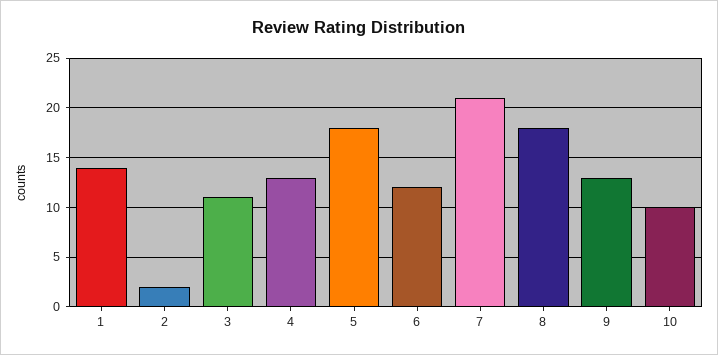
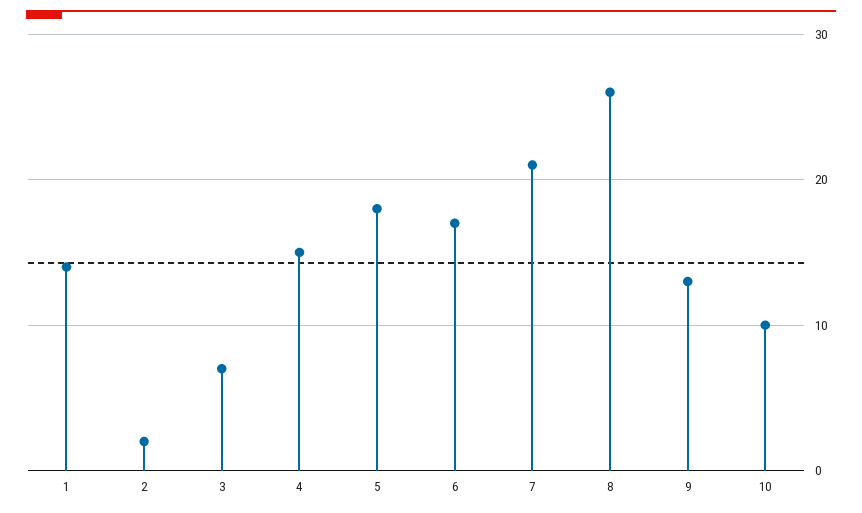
  {
    "1": 14,
    "2": 2,
-   "3": 11,
+   "3": 7,
-   "4": 13,
+   "4": 15,
    "5": 18,
-   "6": 12,
+   "6": 17,
    "7": 21,
-   "8": 18,
+   "8": 26,
    "9": 13,
    "10": 10
  }

